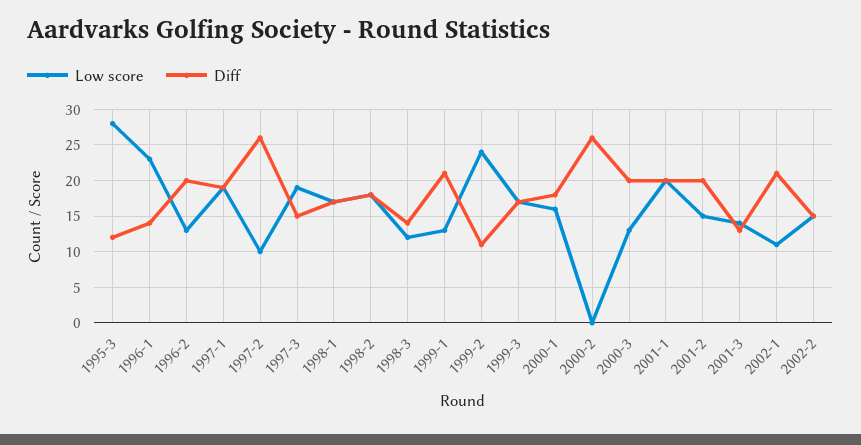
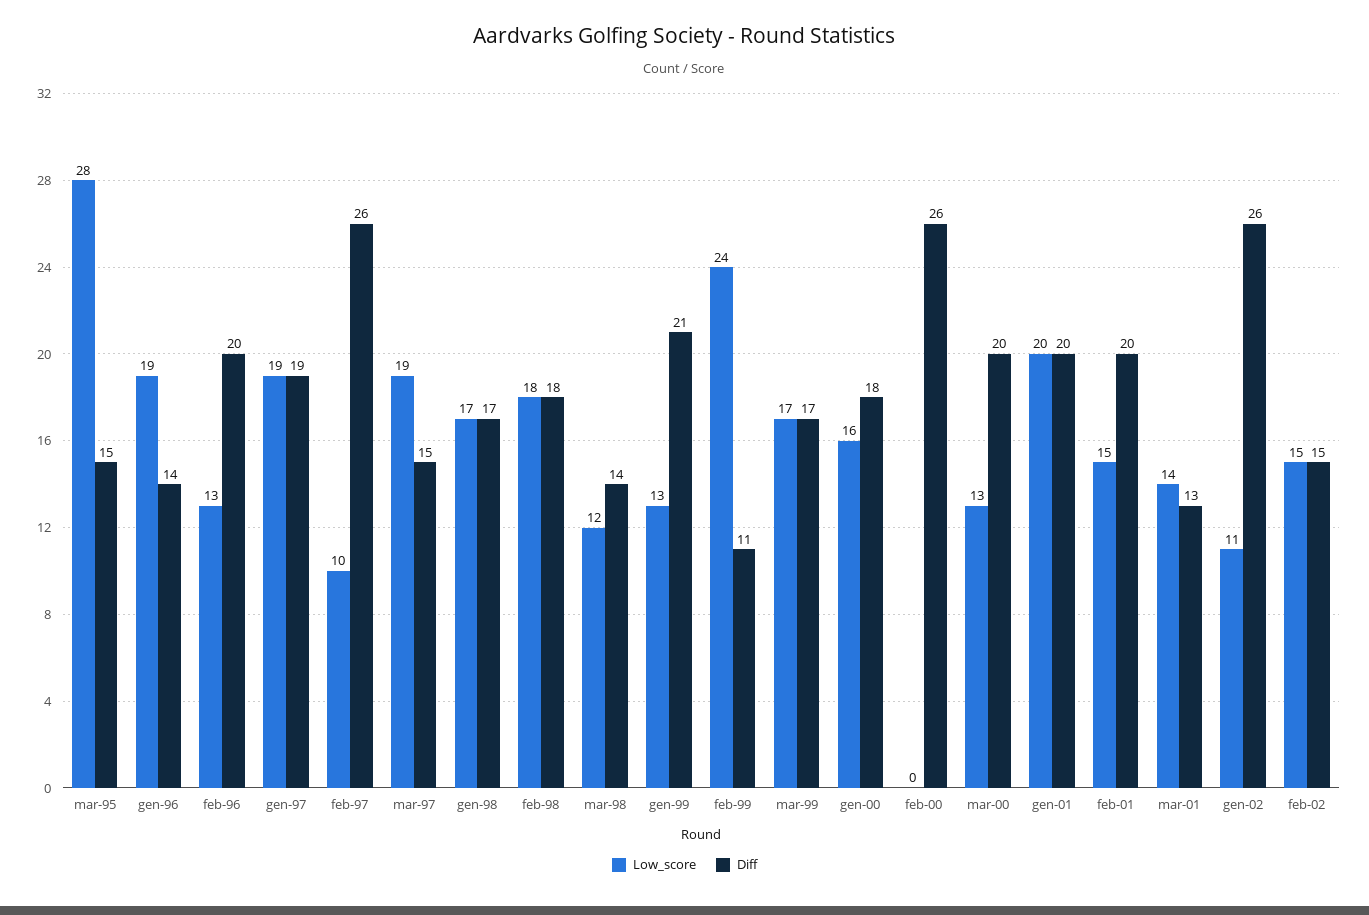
  {
    "Low score": {
      "1995-3": 28,
-     "1996-1": 23,
+     "1996-1": 19,
      "1996-2": 13,
      "1997-1": 19,
      "1997-2": 10,
      "1997-3": 19,
      "1998-1": 17,
      "1998-2": 18,
      "1998-3": 12,
      "1999-1": 13,
      "1999-2": 24,
      "1999-3": 17,
      "2000-1": 16,
      "2000-2": 0,
      "2000-3": 13,
      "2001-1": 20,
      "2001-2": 15,
      "2001-3": 14,
      "2002-1": 11,
      "2002-2": 15
    },
    "Diff": {
-     "1995-3": 12,
+     "1995-3": 15,
      "1996-1": 14,
      "1996-2": 20,
      "1997-1": 19,
      "1997-2": 26,
      "1997-3": 15,
      "1998-1": 17,
      "1998-2": 18,
      "1998-3": 14,
      "1999-1": 21,
      "1999-2": 11,
      "1999-3": 17,
      "2000-1": 18,
      "2000-2": 26,
      "2000-3": 20,
      "2001-1": 20,
      "2001-2": 20,
      "2001-3": 13,
-     "2002-1": 21,
+     "2002-1": 26,
      "2002-2": 15
    }
  }

